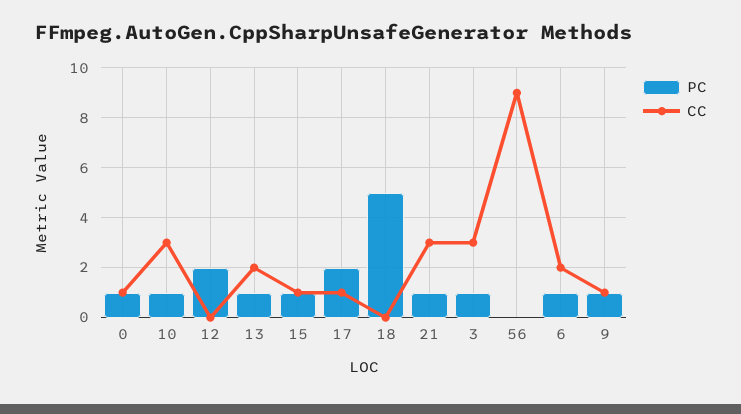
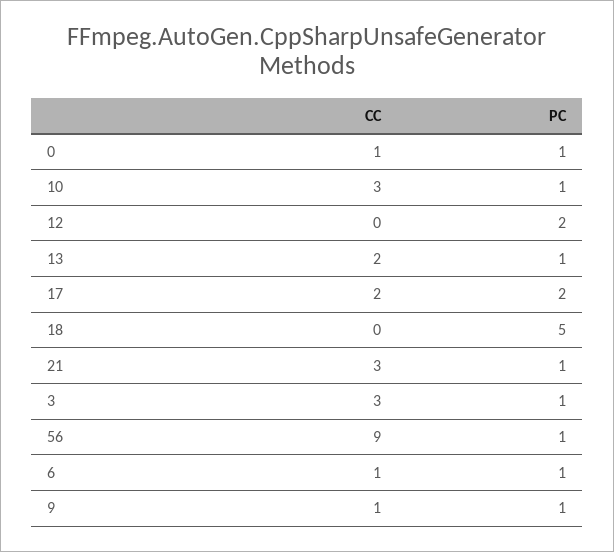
  {
    "PC": {
      "0": 1,
      "10": 1,
      "12": 2,
      "13": 1,
-     "15": 1,
      "17": 2,
      "18": 5,
      "21": 1,
      "3": 1,
-     "56": 0,
+     "56": 1,
      "6": 1,
      "9": 1
    },
    "CC": {
      "0": 1,
      "10": 3,
      "12": 0,
      "13": 2,
-     "15": 1,
-     "17": 1,
+     "17": 2,
      "18": 0,
      "21": 3,
      "3": 3,
      "56": 9,
-     "6": 2,
+     "6": 1,
      "9": 1
    }
  }

